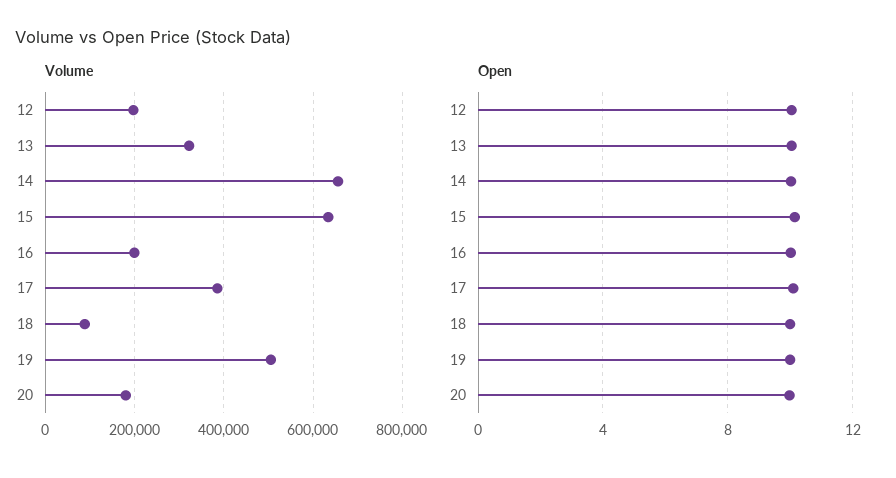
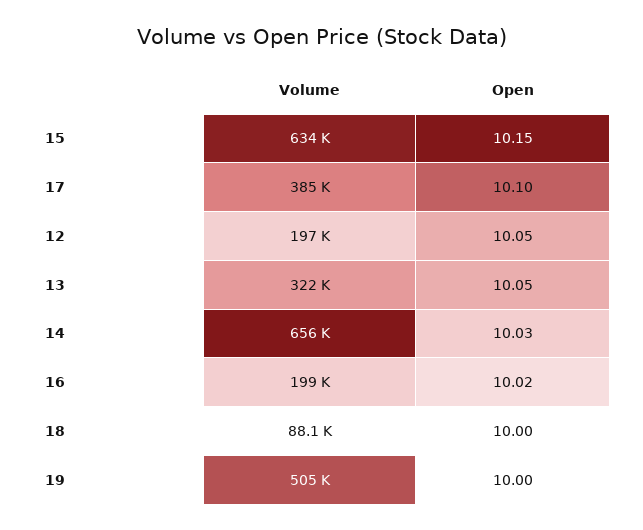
  {
    "Volume": {
      "12": 197000,
      "13": 322000,
      "14": 656000,
      "15": 634000,
      "16": 199000,
      "17": 385000,
      "18": 88100,
-     "19": 505000,
+     "19": 505000
-     "20": 180000
    },
    "Open": {
      "12": 10.05,
      "13": 10.05,
      "14": 10.03,
      "15": 10.15,
      "16": 10.02,
      "17": 10.1,
      "18": 10,
-     "19": 10,
+     "19": 10
-     "20": 10
    }
  }

